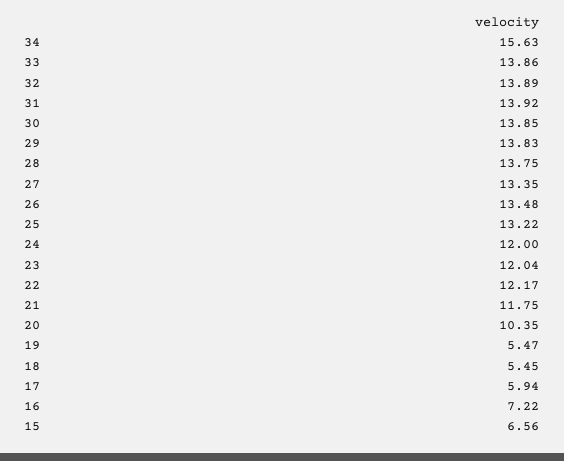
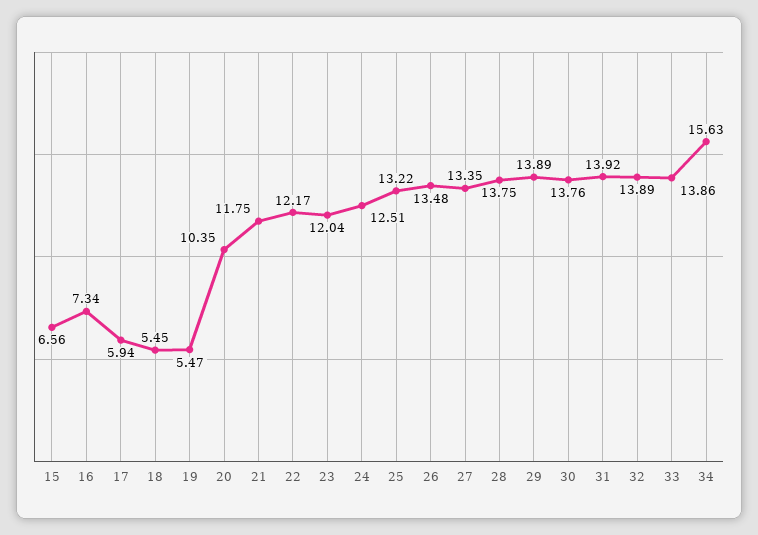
  {
    "34": 15.63,
    "33": 13.86,
    "32": 13.89,
    "31": 13.92,
-   "30": 13.85,
+   "30": 13.76,
-   "29": 13.83,
+   "29": 13.89,
    "28": 13.75,
    "27": 13.35,
    "26": 13.48,
    "25": 13.22,
-   "24": 12,
+   "24": 12.51,
    "23": 12.04,
    "22": 12.17,
    "21": 11.75,
    "20": 10.35,
    "19": 5.47,
    "18": 5.45,
    "17": 5.94,
-   "16": 7.22,
+   "16": 7.34,
    "15": 6.56
  }

